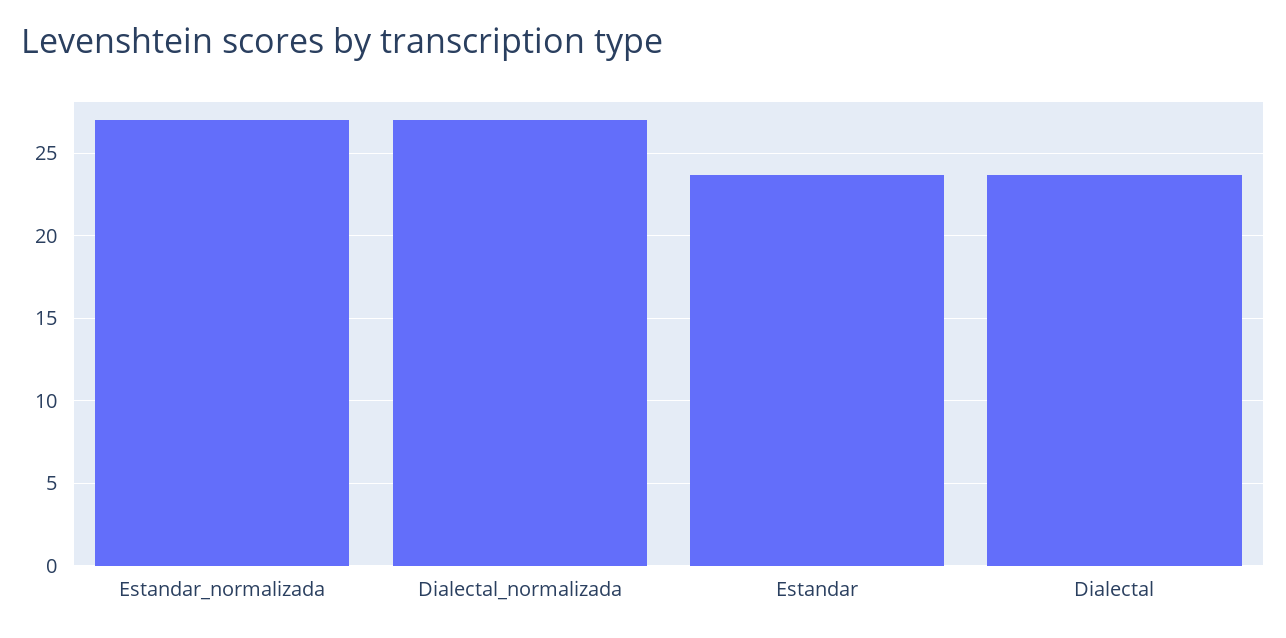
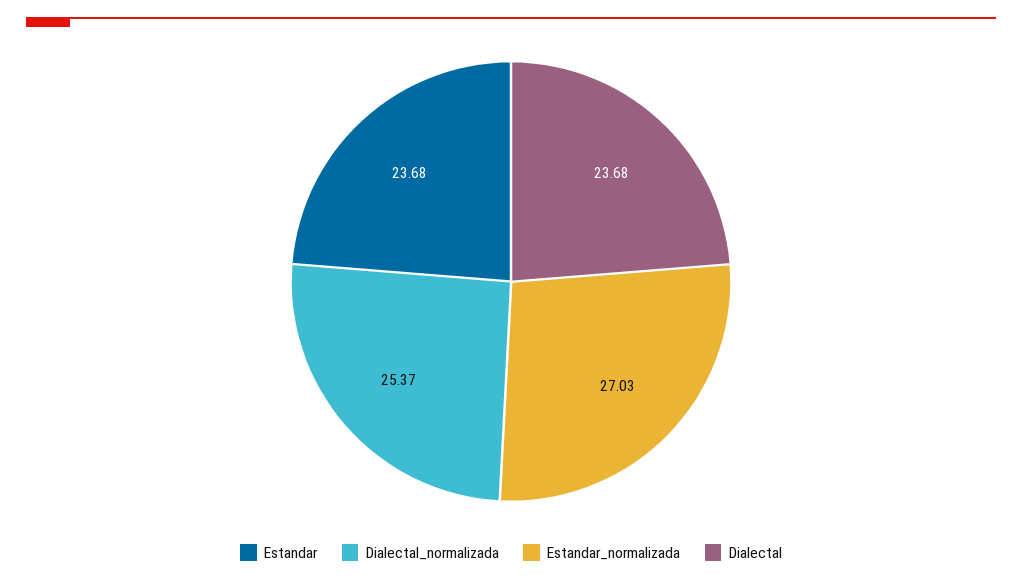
  {
    "Estandar_normalizada": 27.03,
-   "Dialectal_normalizada": 27,
+   "Dialectal_normalizada": 25.37,
    "Estandar": 23.68,
    "Dialectal": 23.68
  }

